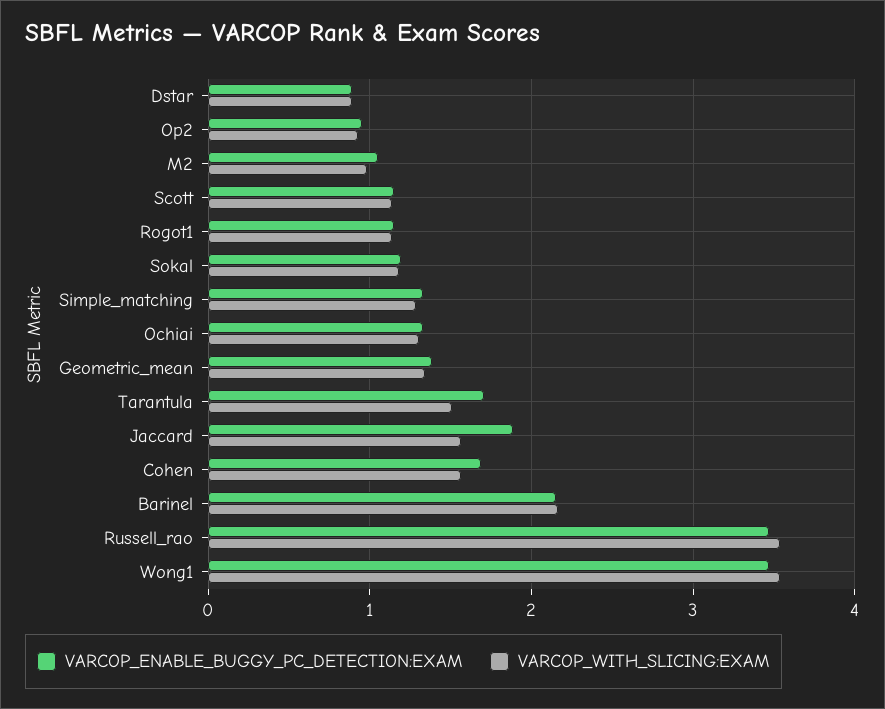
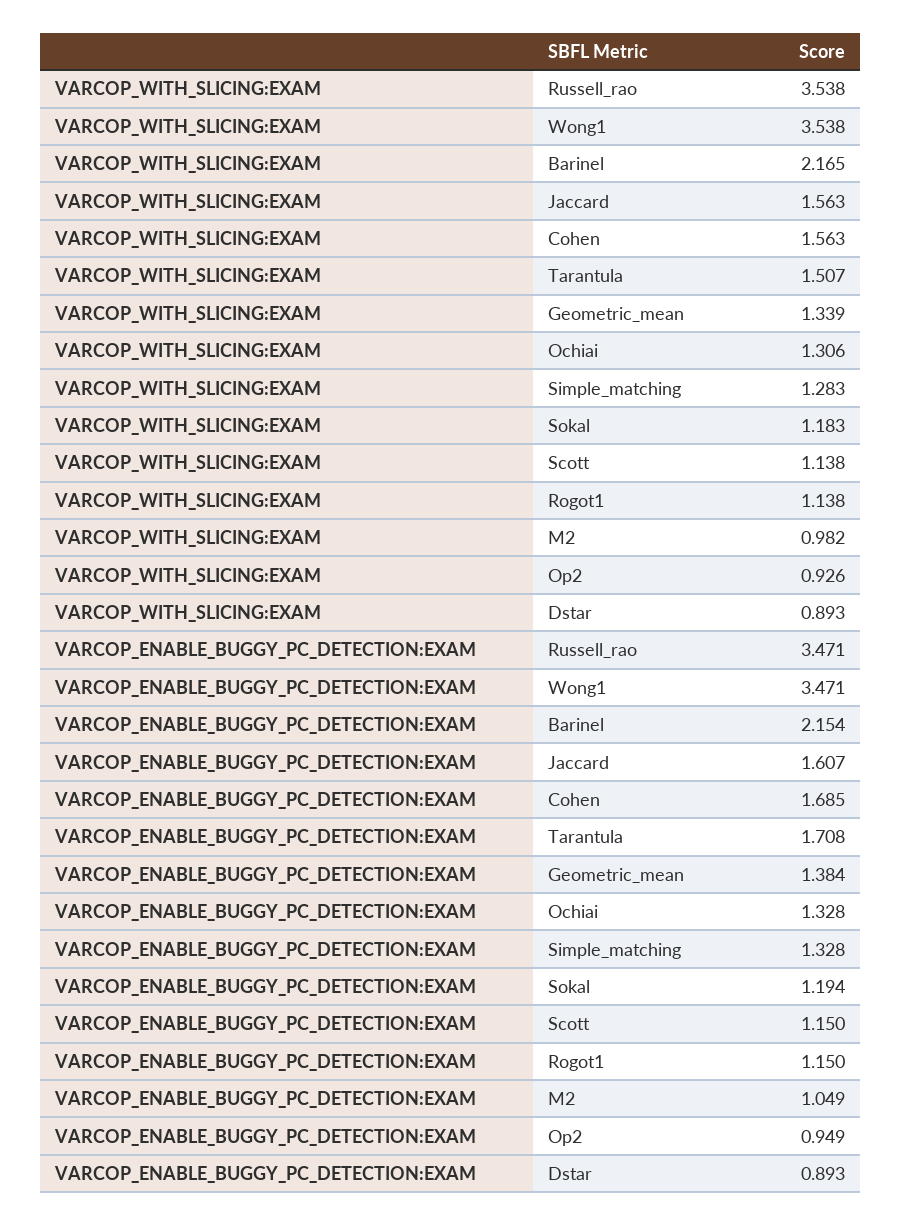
  {
    "VARCOP_ENABLE_BUGGY_PC_DETECTION:EXAM": {
      "Dstar": 0.893,
      "Op2": 0.949,
      "M2": 1.049,
      "Scott": 1.15,
      "Rogot1": 1.15,
      "Sokal": 1.194,
      "Simple_matching": 1.328,
      "Ochiai": 1.328,
      "Geometric_mean": 1.384,
      "Tarantula": 1.708,
-     "Jaccard": 1.9,
+     "Jaccard": 1.607,
      "Cohen": 1.685,
      "Barinel": 2.154,
      "Russell_rao": 3.471,
      "Wong1": 3.471
    },
    "VARCOP_WITH_SLICING:EXAM": {
      "Dstar": 0.893,
      "Op2": 0.926,
      "M2": 0.982,
      "Scott": 1.138,
      "Rogot1": 1.138,
      "Sokal": 1.183,
      "Simple_matching": 1.283,
      "Ochiai": 1.306,
      "Geometric_mean": 1.339,
      "Tarantula": 1.507,
      "Jaccard": 1.563,
      "Cohen": 1.563,
      "Barinel": 2.165,
      "Russell_rao": 3.538,
      "Wong1": 3.538
    }
  }

